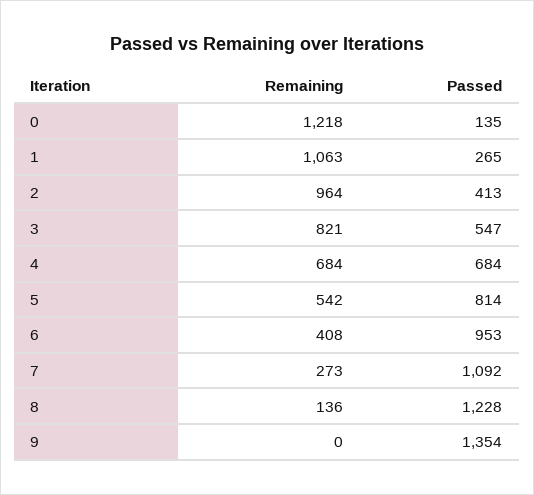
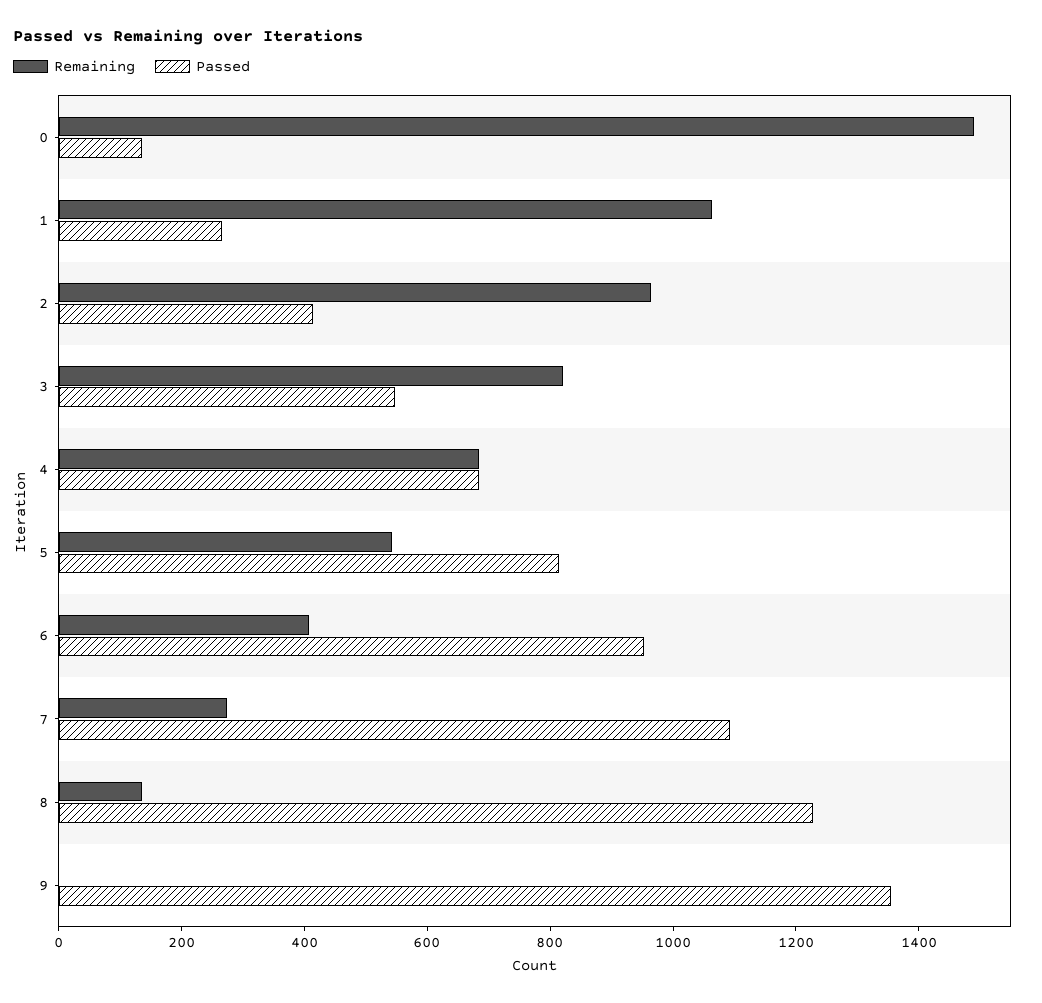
  {
    "Remaining": {
-     "0": 1218,
+     "0": 1500,
      "1": 1063,
      "2": 964,
      "3": 821,
      "4": 684,
      "5": 542,
      "6": 408,
      "7": 273,
      "8": 136,
      "9": 0
    },
    "Passed": {
      "0": 135,
      "1": 265,
      "2": 413,
      "3": 547,
      "4": 684,
      "5": 814,
      "6": 953,
      "7": 1092,
      "8": 1228,
      "9": 1354
    }
  }

